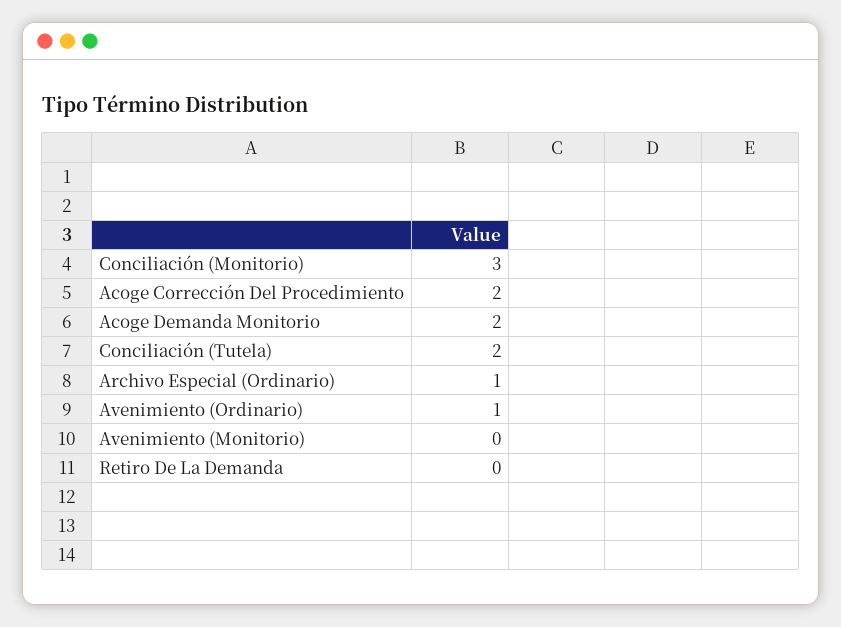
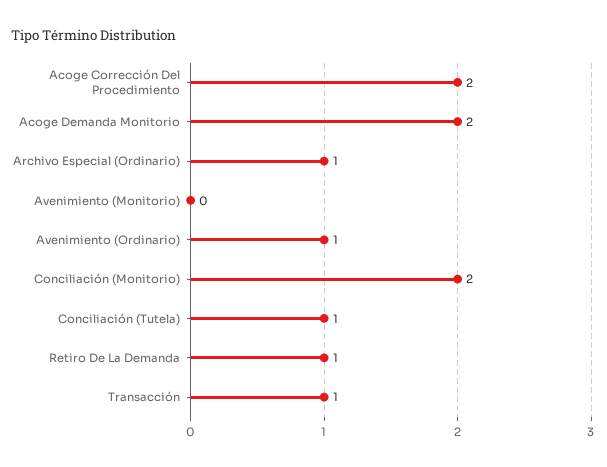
  {
-   "Conciliación (Monitorio)": 3,
+   "Conciliación (Monitorio)": 2,
    "Acoge Corrección Del Procedimiento": 2,
    "Acoge Demanda Monitorio": 2,
-   "Conciliación (Tutela)": 2,
+   "Conciliación (Tutela)": 1,
    "Archivo Especial (Ordinario)": 1,
    "Avenimiento (Ordinario)": 1,
    "Avenimiento (Monitorio)": 0,
-   "Retiro De La Demanda": 0
+   "Retiro De La Demanda": 1,
+   "Transacción": 1
  }

